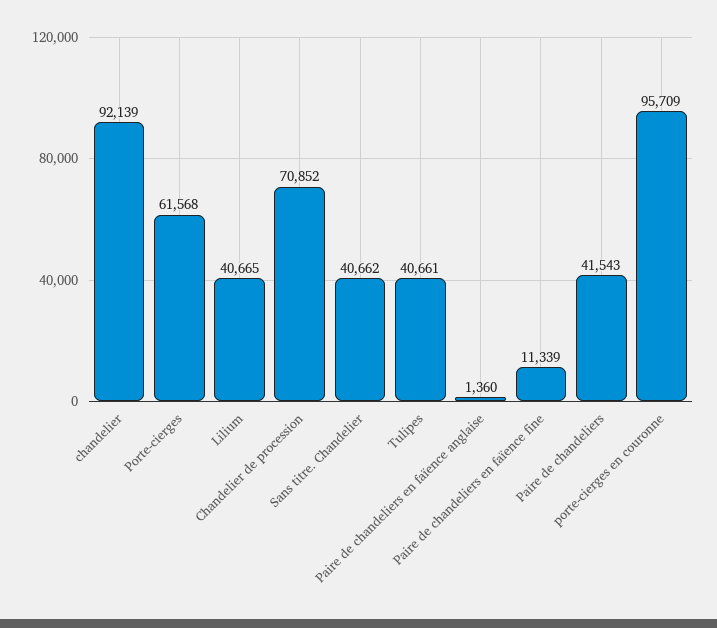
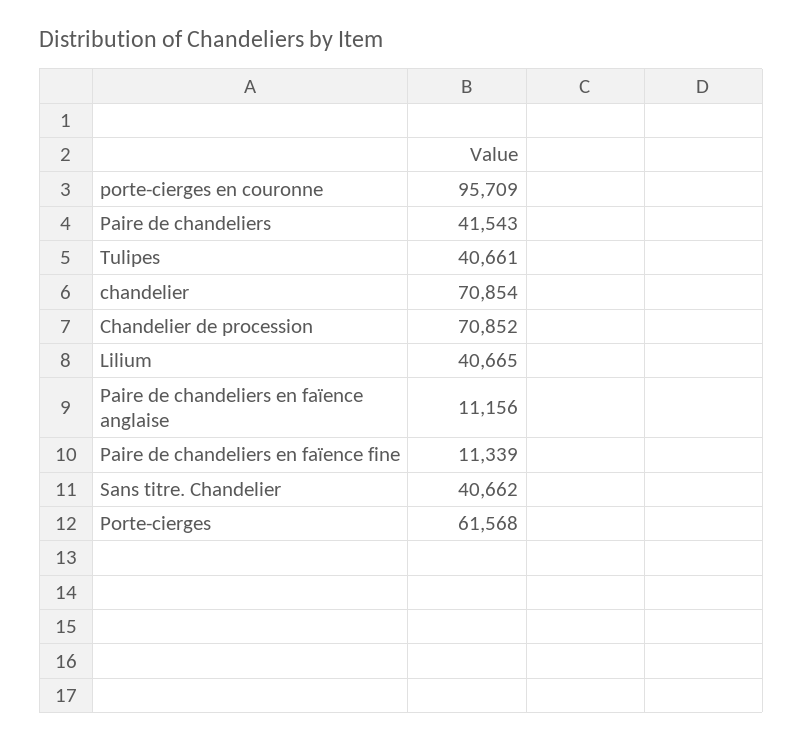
  {
-   "chandelier": 92139,
+   "chandelier": 70854,
    "Porte-cierges": 61568,
    "Lilium": 40665,
    "Chandelier de procession": 70852,
    "Sans titre. Chandelier": 40662,
    "Tulipes": 40661,
-   "Paire de chandeliers en faïence anglaise": 1360,
+   "Paire de chandeliers en faïence anglaise": 11156,
    "Paire de chandeliers en faïence fine": 11339,
    "Paire de chandeliers": 41543,
    "porte-cierges en couronne": 95709
  }

